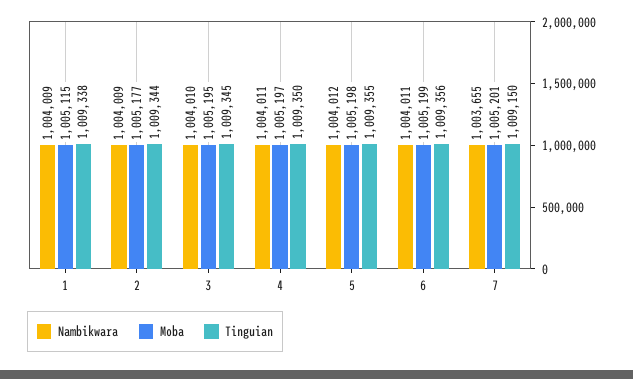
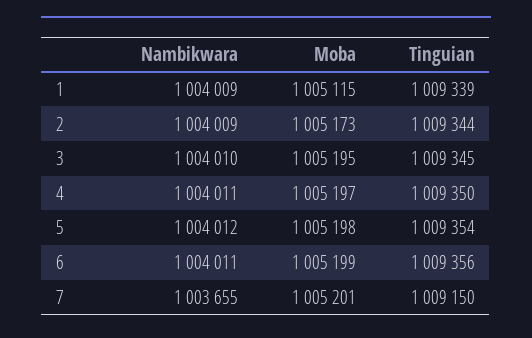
  {
    "Nambikwara": {
      "1": 1004009,
      "2": 1004009,
      "3": 1004010,
      "4": 1004011,
      "5": 1004012,
      "6": 1004011,
      "7": 1003655
    },
    "Moba": {
      "1": 1005115,
-     "2": 1005177,
+     "2": 1005173,
      "3": 1005195,
      "4": 1005197,
      "5": 1005198,
      "6": 1005199,
      "7": 1005201
    },
    "Tinguian": {
-     "1": 1009338,
+     "1": 1009339,
      "2": 1009344,
      "3": 1009345,
      "4": 1009350,
-     "5": 1009355,
+     "5": 1009354,
      "6": 1009356,
      "7": 1009150
    }
  }

